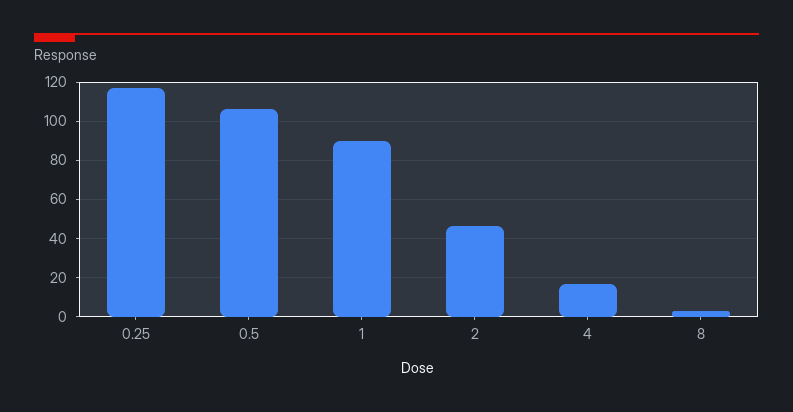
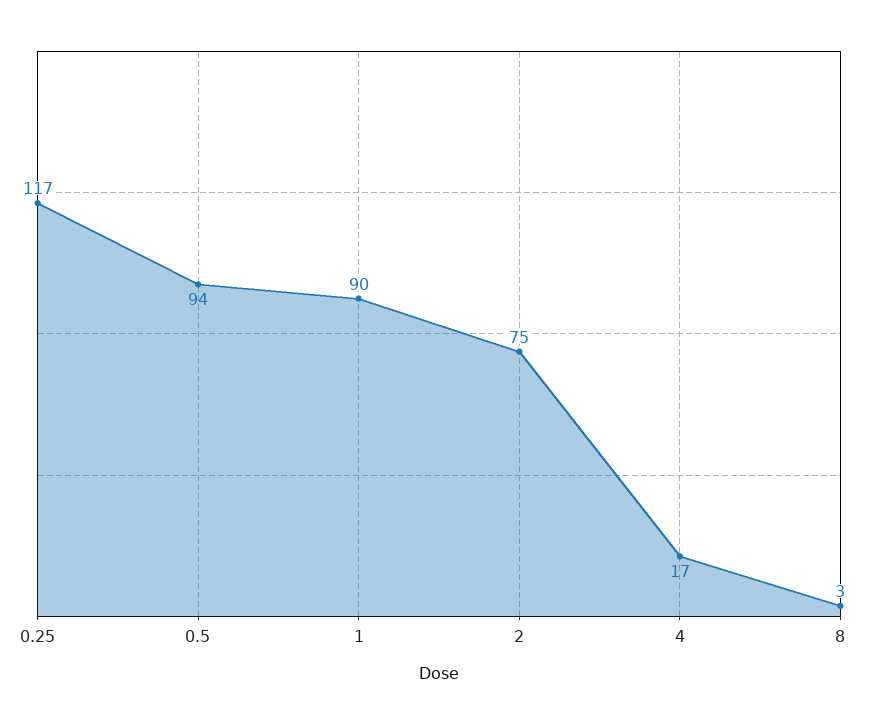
  {
    "0.25": 117,
-   "0.5": 105,
+   "0.5": 94,
    "1": 90,
-   "2": 45,
+   "2": 75,
    "4": 17,
    "8": 3
  }

